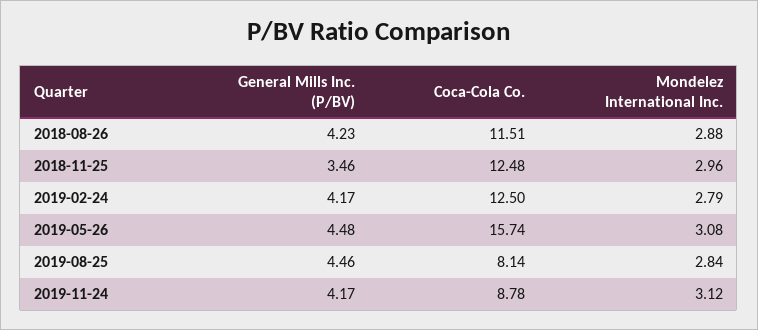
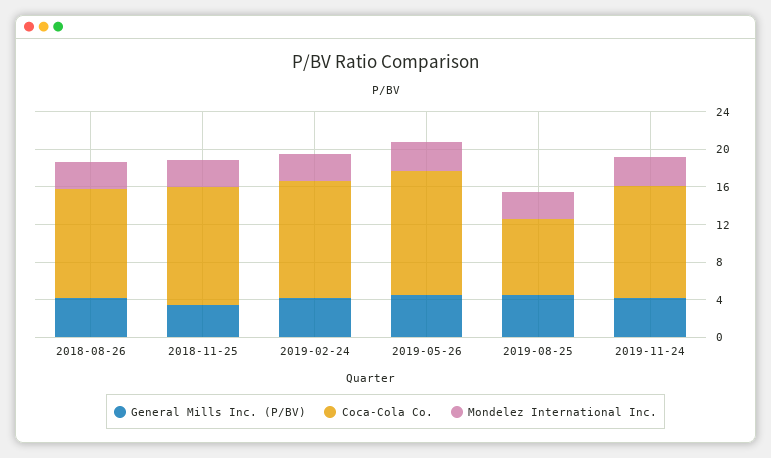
  {
    "General Mills Inc. (P/BV)": {
      "2018-08-26": 4.23,
      "2018-11-25": 3.46,
      "2019-02-24": 4.17,
      "2019-05-26": 4.48,
      "2019-08-25": 4.46,
      "2019-11-24": 4.17
    },
    "Coca-Cola Co.": {
      "2018-08-26": 11.51,
      "2018-11-25": 12.48,
      "2019-02-24": 12.5,
-     "2019-05-26": 15.74,
+     "2019-05-26": 13,
      "2019-08-25": 8.14,
-     "2019-11-24": 8.78
+     "2019-11-24": 12
    },
    "Mondelez International Inc.": {
      "2018-08-26": 2.88,
      "2018-11-25": 2.96,
      "2019-02-24": 2.79,
      "2019-05-26": 3.08,
      "2019-08-25": 2.84,
      "2019-11-24": 3.12
    }
  }

